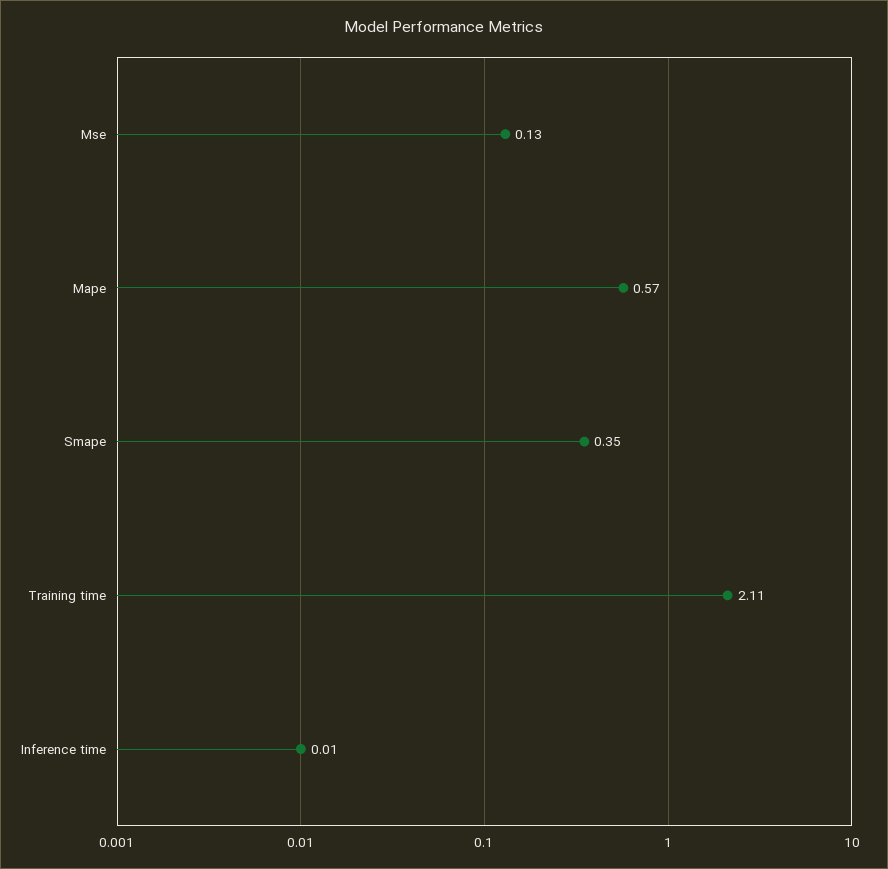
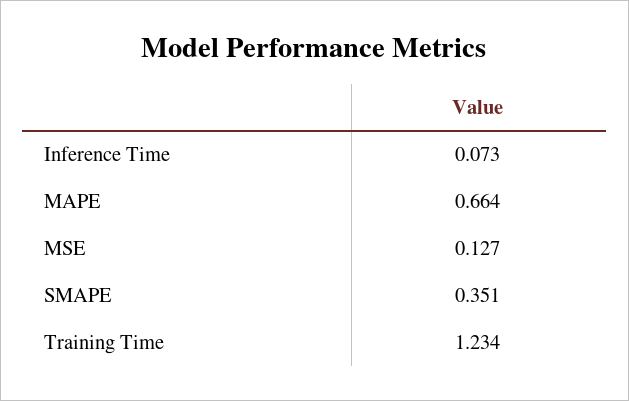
  {
    "Mse": 0.127,
-   "Mape": 0.57,
+   "Mape": 0.664,
    "Smape": 0.351,
-   "Training time": 2.11,
+   "Training time": 1.234,
-   "Inference time": 0.01
+   "Inference time": 0.073
  }

